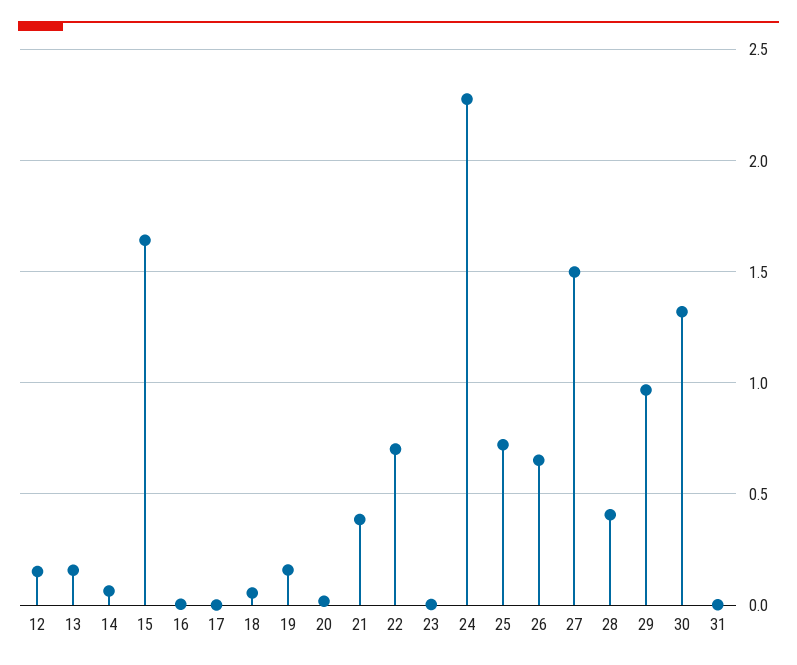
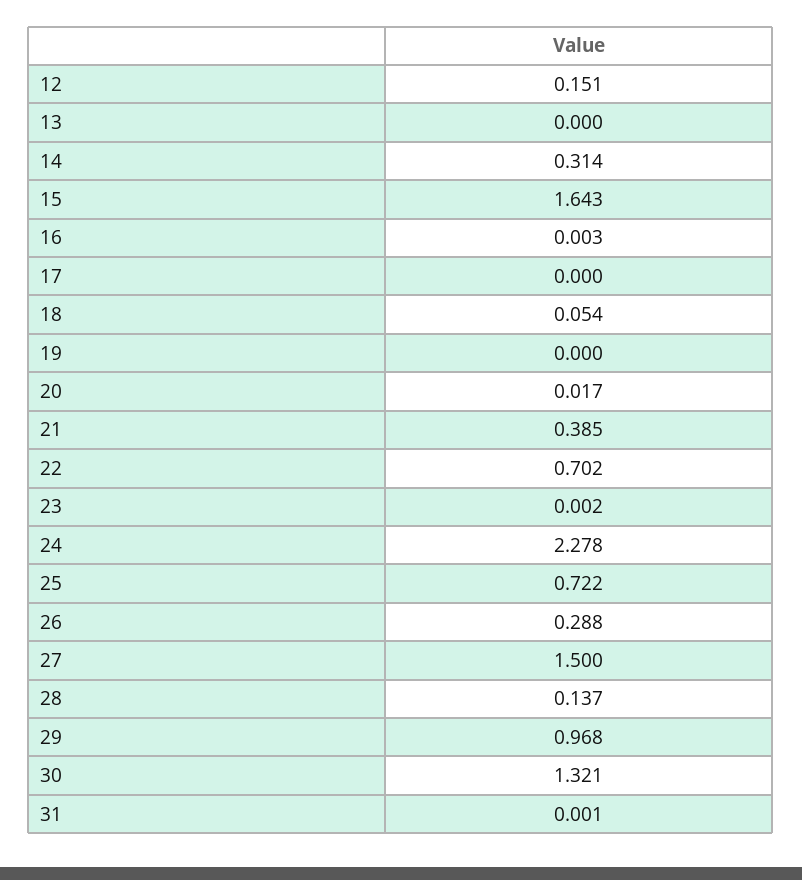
  {
    "12": 0.151,
-   "13": 0.15,
+   "13": 0,
-   "14": 0.05,
+   "14": 0.314,
    "15": 1.643,
    "16": 0.003,
    "17": 0,
    "18": 0.054,
-   "19": 0.15,
+   "19": 0,
    "20": 0.017,
    "21": 0.385,
    "22": 0.702,
    "23": 0.002,
    "24": 2.278,
    "25": 0.722,
-   "26": 0.65,
+   "26": 0.288,
    "27": 1.5,
-   "28": 0.4,
+   "28": 0.137,
    "29": 0.968,
    "30": 1.321,
    "31": 0.001
  }

